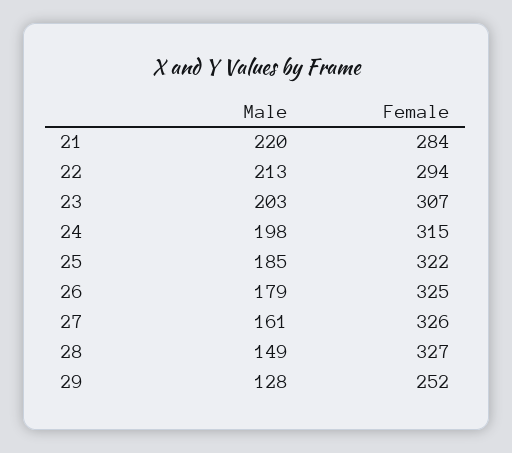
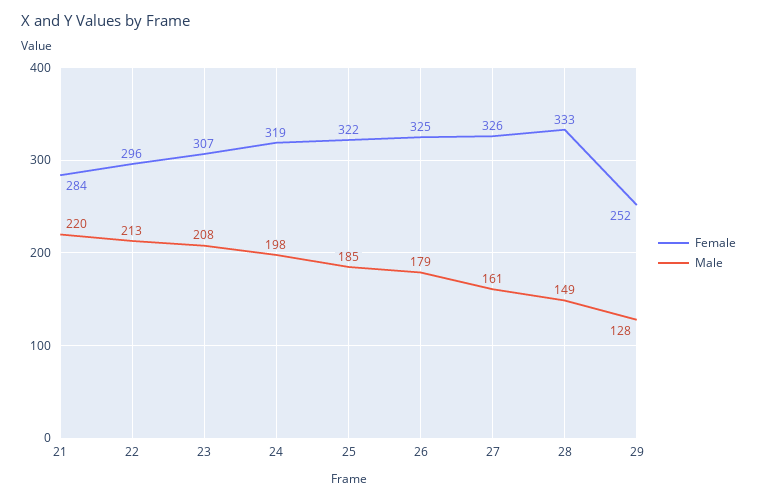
  {
    "Male": {
      "21": 220,
      "22": 213,
-     "23": 203,
+     "23": 208,
      "24": 198,
      "25": 185,
      "26": 179,
      "27": 161,
      "28": 149,
      "29": 128
    },
    "Female": {
      "21": 284,
-     "22": 294,
+     "22": 296,
      "23": 307,
-     "24": 315,
+     "24": 319,
      "25": 322,
      "26": 325,
      "27": 326,
-     "28": 327,
+     "28": 333,
      "29": 252
    }
  }

